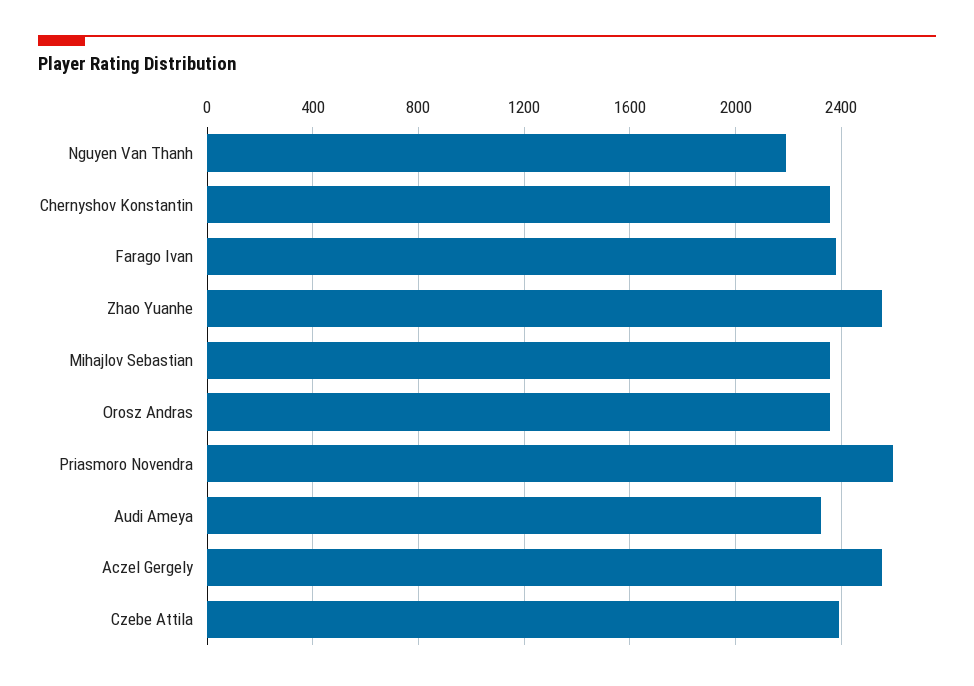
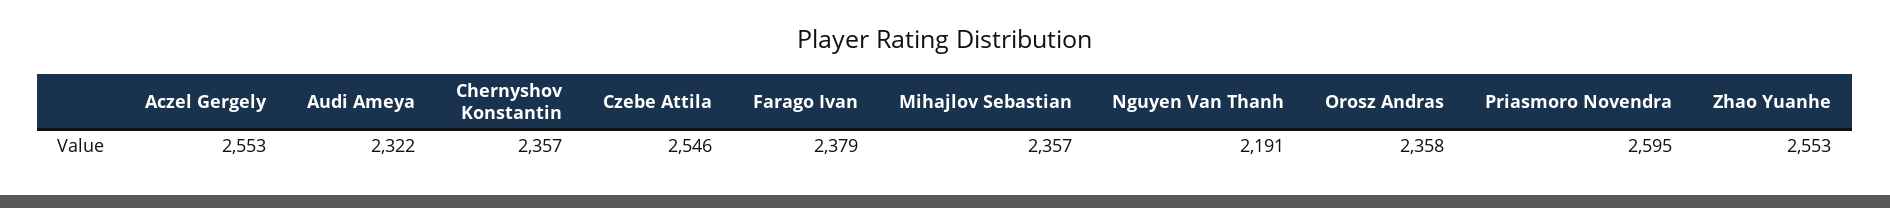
  {
    "Nguyen Van Thanh": 2191,
    "Chernyshov Konstantin": 2357,
    "Farago Ivan": 2379,
    "Zhao Yuanhe": 2553,
    "Mihajlov Sebastian": 2357,
    "Orosz Andras": 2358,
    "Priasmoro Novendra": 2595,
    "Audi Ameya": 2322,
    "Aczel Gergely": 2553,
-   "Czebe Attila": 2400
+   "Czebe Attila": 2546
  }

